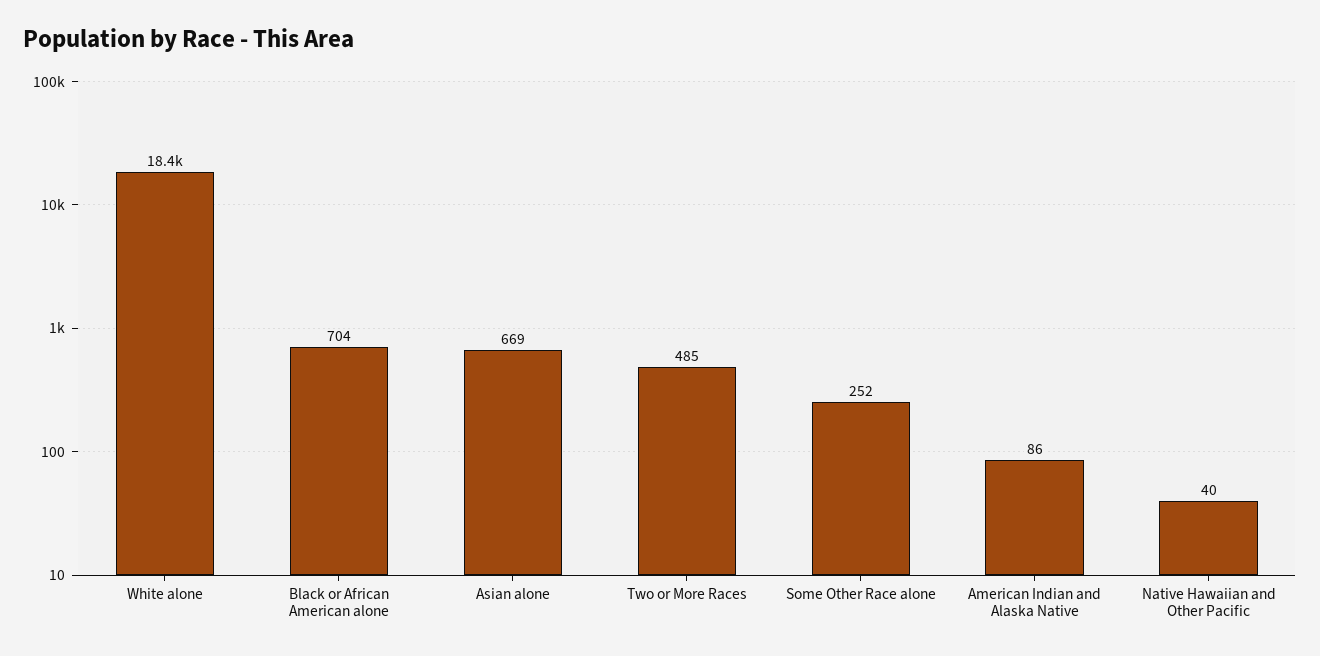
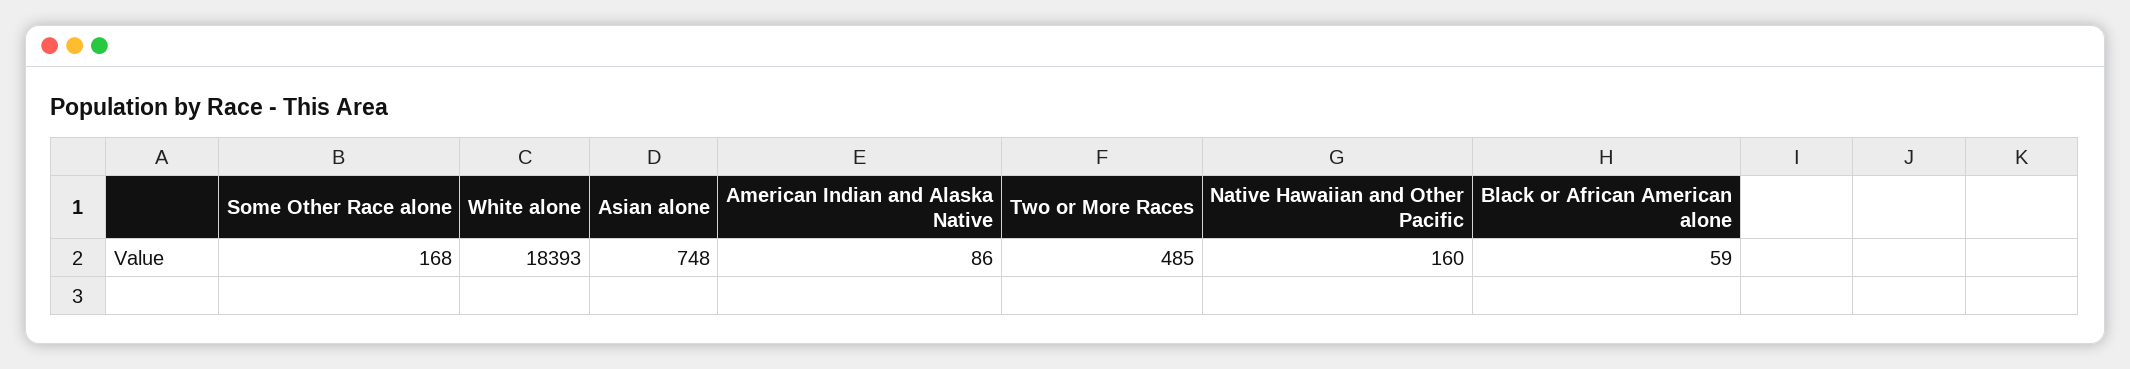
  {
    "White alone": 18393,
-   "Black or African American alone": 704,
+   "Black or African American alone": 59,
-   "Asian alone": 669,
+   "Asian alone": 748,
    "Two or More Races": 485,
-   "Some Other Race alone": 252,
+   "Some Other Race alone": 168,
    "American Indian and Alaska Native": 86,
-   "Native Hawaiian and Other Pacific": 40
+   "Native Hawaiian and Other Pacific": 160
  }

